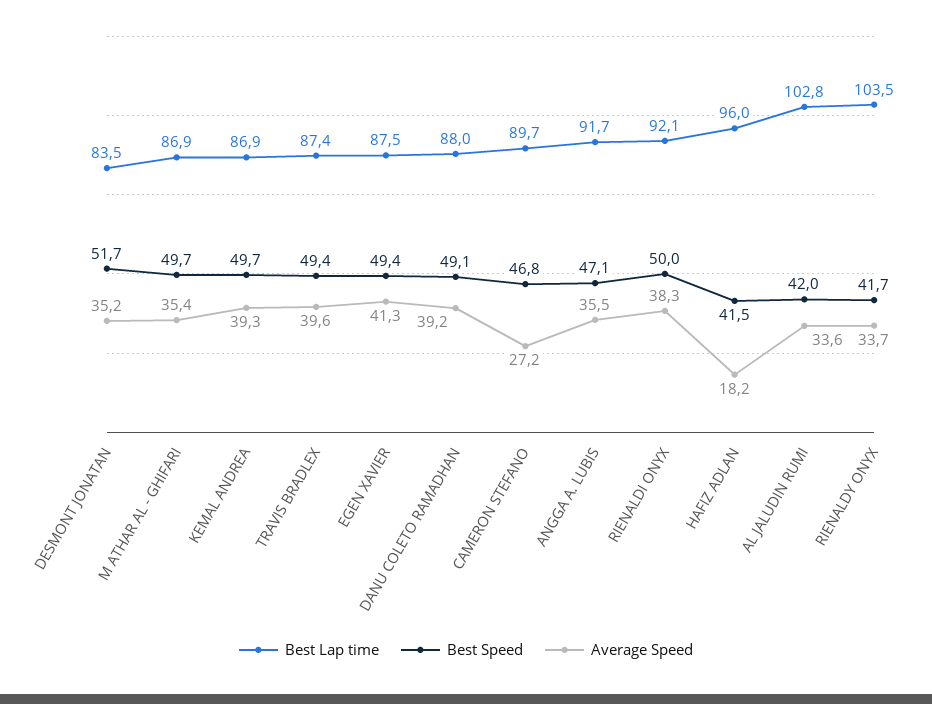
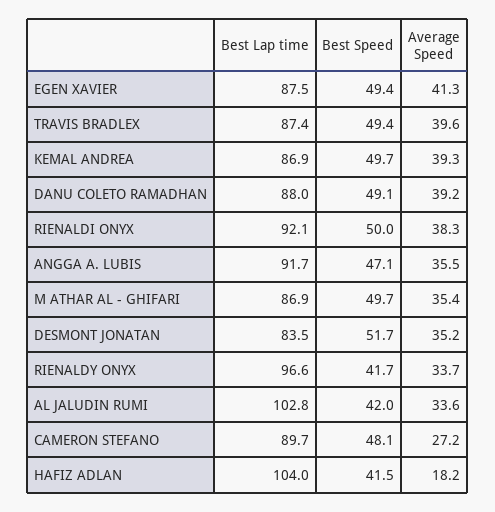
  {
    "Best Lap time": {
      "DESMONT JONATAN": 83.5,
      "M ATHAR AL - GHIFARI": 86.9,
      "KEMAL ANDREA": 86.9,
      "TRAVIS BRADLEX": 87.4,
      "EGEN XAVIER": 87.5,
      "DANU COLETO RAMADHAN": 88,
      "CAMERON STEFANO": 89.7,
      "ANGGA A. LUBIS": 91.7,
      "RIENALDI ONYX": 92.1,
-     "HAFIZ ADLAN": 96,
+     "HAFIZ ADLAN": 104,
      "AL JALUDIN RUMI": 102.8,
-     "RIENALDY ONYX": 103.5
+     "RIENALDY ONYX": 96.6
    },
    "Best Speed": {
      "DESMONT JONATAN": 51.7,
      "M ATHAR AL - GHIFARI": 49.7,
      "KEMAL ANDREA": 49.7,
      "TRAVIS BRADLEX": 49.4,
      "EGEN XAVIER": 49.4,
      "DANU COLETO RAMADHAN": 49.1,
-     "CAMERON STEFANO": 46.8,
+     "CAMERON STEFANO": 48.1,
      "ANGGA A. LUBIS": 47.1,
      "RIENALDI ONYX": 50,
      "HAFIZ ADLAN": 41.5,
      "AL JALUDIN RUMI": 42,
      "RIENALDY ONYX": 41.7
    },
    "Average Speed": {
      "DESMONT JONATAN": 35.2,
      "M ATHAR AL - GHIFARI": 35.4,
      "KEMAL ANDREA": 39.3,
      "TRAVIS BRADLEX": 39.6,
      "EGEN XAVIER": 41.3,
      "DANU COLETO RAMADHAN": 39.2,
      "CAMERON STEFANO": 27.2,
      "ANGGA A. LUBIS": 35.5,
      "RIENALDI ONYX": 38.3,
      "HAFIZ ADLAN": 18.2,
      "AL JALUDIN RUMI": 33.6,
      "RIENALDY ONYX": 33.7
    }
  }

